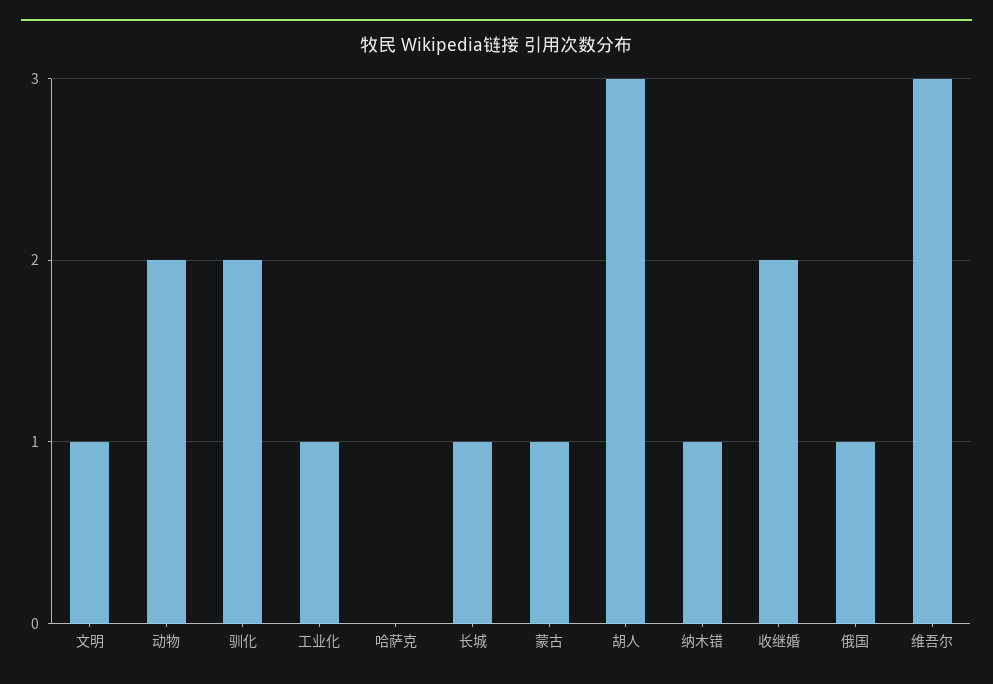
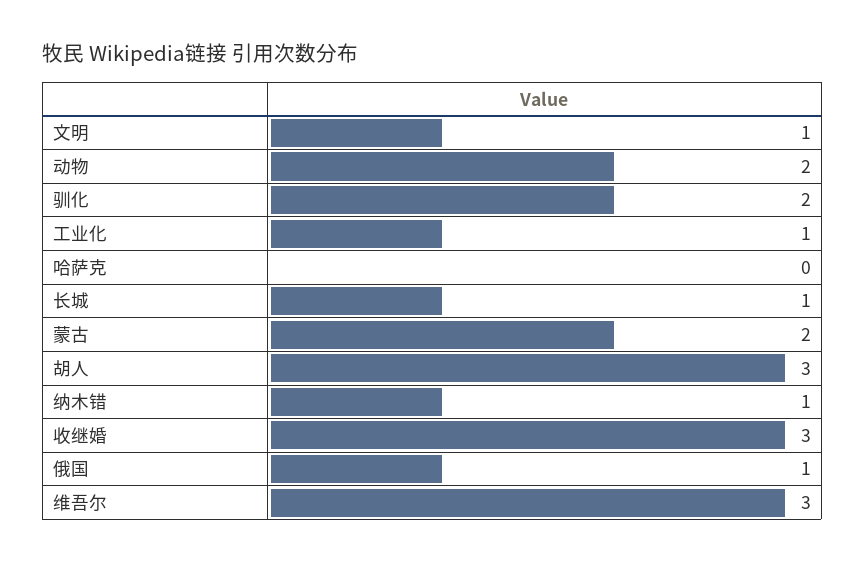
  {
    "文明": 1,
    "动物": 2,
    "驯化": 2,
    "工业化": 1,
    "哈萨克": 0,
    "长城": 1,
-   "蒙古": 1,
+   "蒙古": 2,
    "胡人": 3,
    "纳木错": 1,
-   "收继婚": 2,
+   "收继婚": 3,
    "俄国": 1,
    "维吾尔": 3
  }

